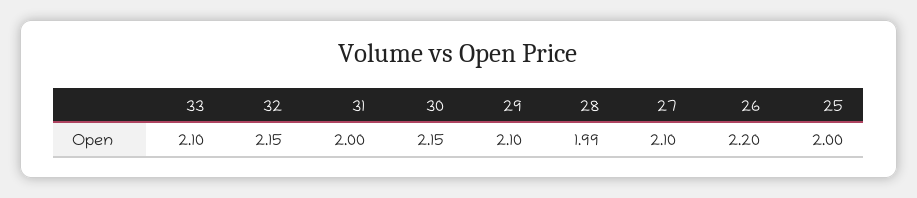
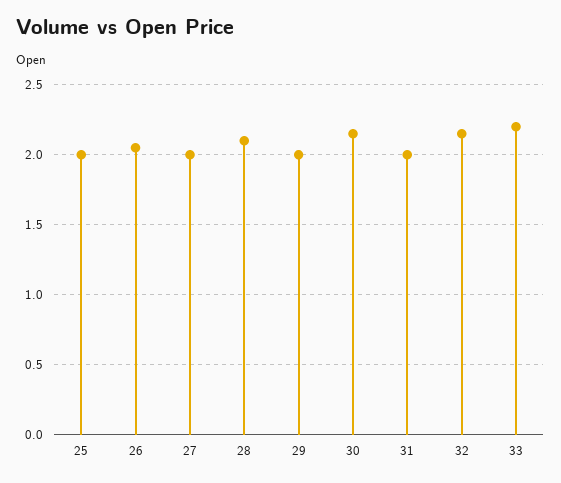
  {
-   "33": 2.1,
+   "33": 2.2,
    "32": 2.15,
    "31": 2,
    "30": 2.15,
-   "29": 2.1,
+   "29": 2,
-   "28": 1.99,
+   "28": 2.1,
-   "27": 2.1,
+   "27": 2,
-   "26": 2.2,
+   "26": 2.05,
    "25": 2
  }

